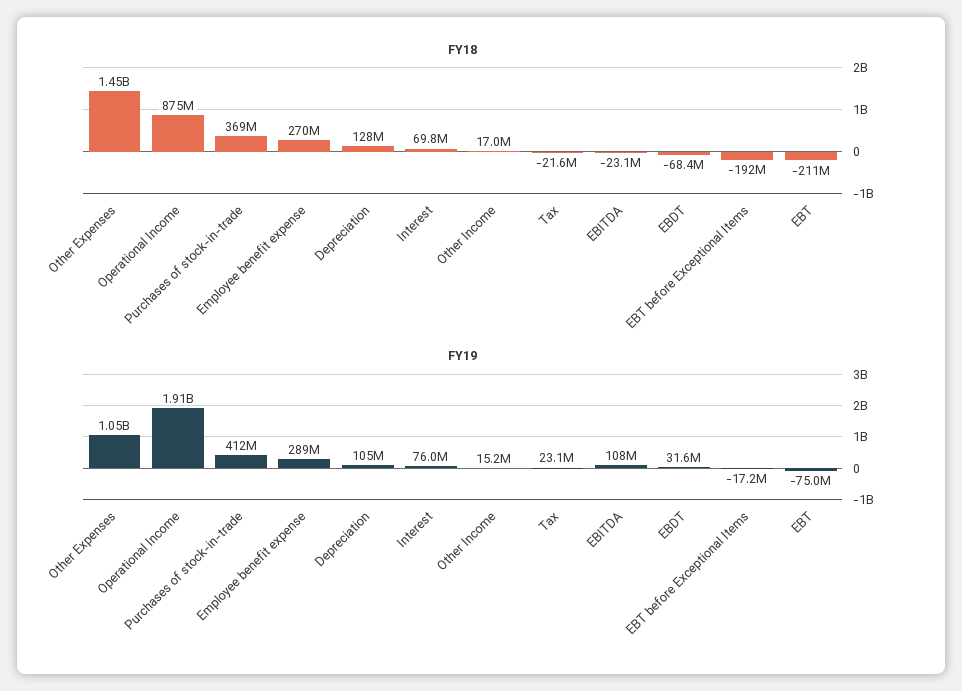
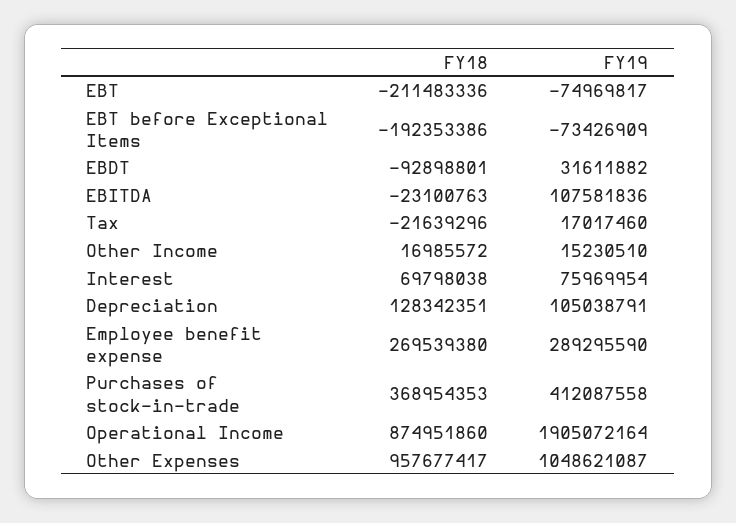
  {
    "FY18": {
-     "Other Expenses": 1450000000,
+     "Other Expenses": 957677417,
      "Operational Income": 874951860,
      "Purchases of stock-in-trade": 368954353,
      "Employee benefit expense": 269539380,
      "Depreciation": 128342351,
      "Interest": 69798038,
      "Other Income": 16985572,
      "Tax": -21639296,
      "EBITDA": -23100763,
-     "EBDT": -68400000,
+     "EBDT": -92898801,
      "EBT before Exceptional Items": -192353386,
      "EBT": -211483336
    },
    "FY19": {
      "Other Expenses": 1048621087,
      "Operational Income": 1905072164,
      "Purchases of stock-in-trade": 412087558,
      "Employee benefit expense": 289295590,
      "Depreciation": 105038791,
      "Interest": 75969954,
      "Other Income": 15230510,
-     "Tax": 23100000,
+     "Tax": 17017460,
      "EBITDA": 107581836,
      "EBDT": 31611882,
-     "EBT before Exceptional Items": -17200000,
+     "EBT before Exceptional Items": -73426909,
      "EBT": -74969817
    }
  }

